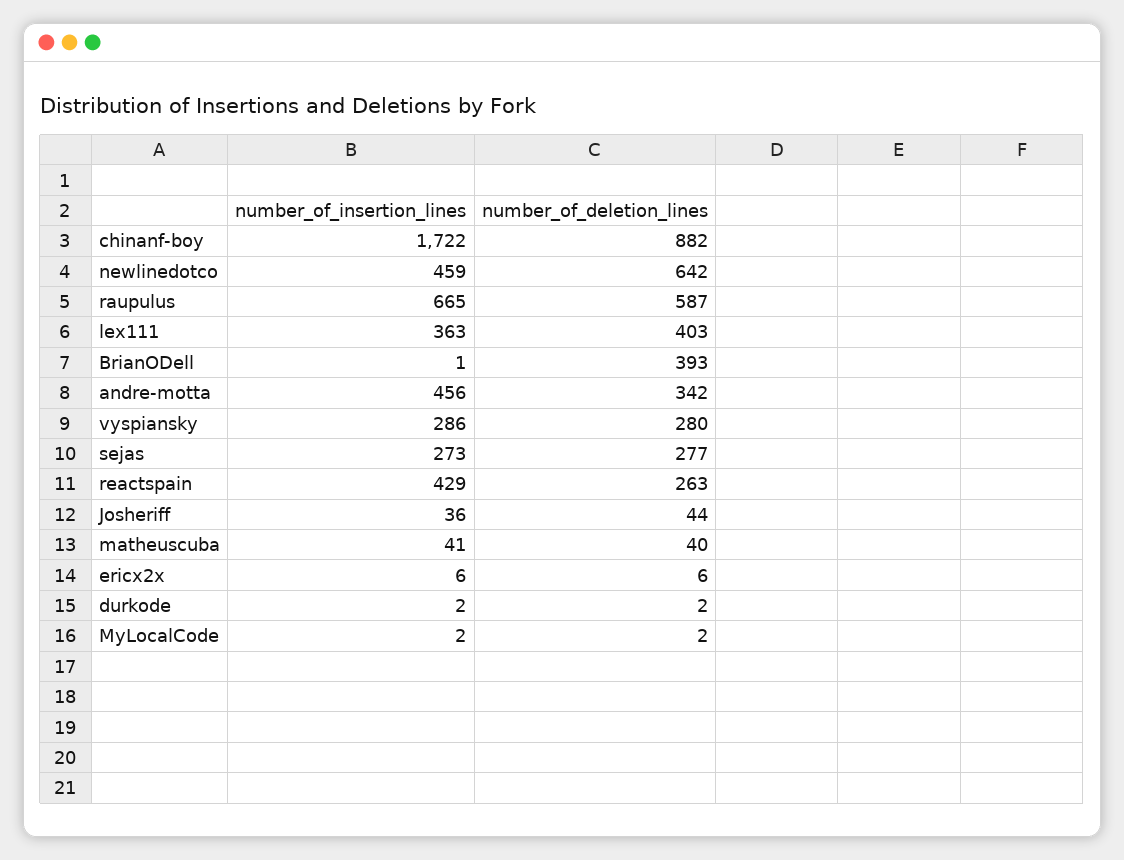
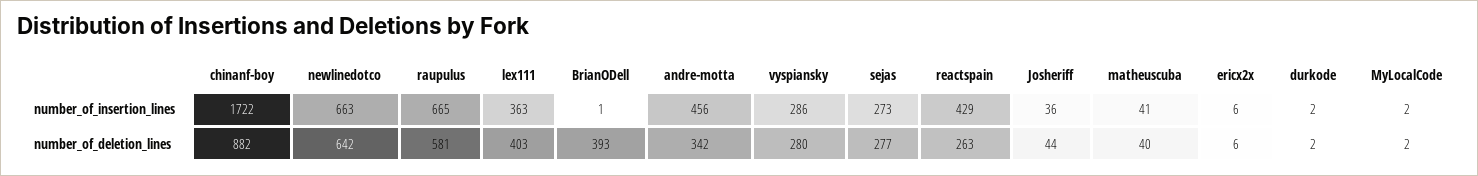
  {
    "number_of_insertion_lines": {
      "chinanf-boy": 1722,
-     "newlinedotco": 459,
+     "newlinedotco": 663,
      "raupulus": 665,
      "lex111": 363,
      "BrianODell": 1,
      "andre-motta": 456,
      "vyspiansky": 286,
      "sejas": 273,
      "reactspain": 429,
      "Josheriff": 36,
      "matheuscuba": 41,
      "ericx2x": 6,
      "durkode": 2,
      "MyLocalCode": 2
    },
    "number_of_deletion_lines": {
      "chinanf-boy": 882,
      "newlinedotco": 642,
-     "raupulus": 587,
+     "raupulus": 581,
      "lex111": 403,
      "BrianODell": 393,
      "andre-motta": 342,
      "vyspiansky": 280,
      "sejas": 277,
      "reactspain": 263,
      "Josheriff": 44,
      "matheuscuba": 40,
      "ericx2x": 6,
      "durkode": 2,
      "MyLocalCode": 2
    }
  }

